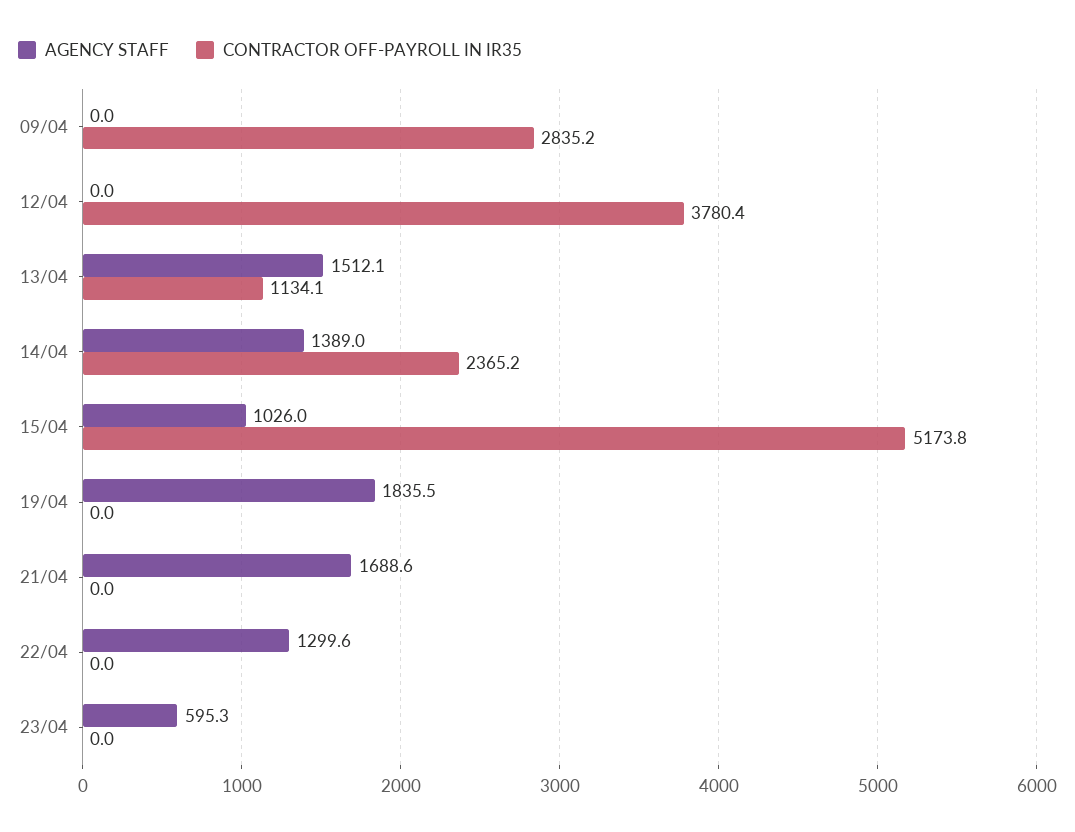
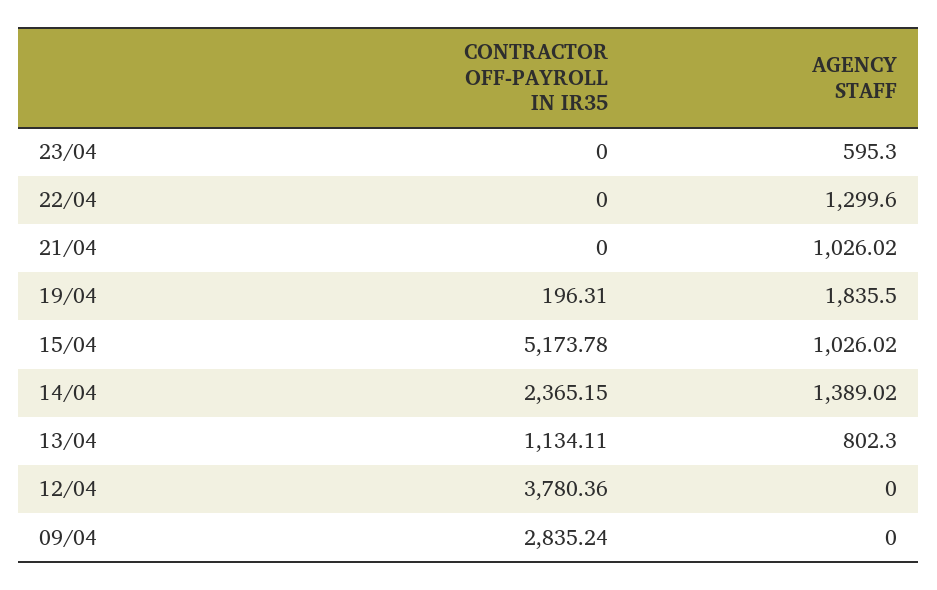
  {
    "AGENCY STAFF": {
      "09/04": 0,
      "12/04": 0,
-     "13/04": 1512.1,
+     "13/04": 802.3,
      "14/04": 1389.02,
      "15/04": 1026.02,
      "19/04": 1835.5,
-     "21/04": 1688.6,
+     "21/04": 1026.02,
      "22/04": 1299.6,
      "23/04": 595.3
    },
    "CONTRACTOR OFF-PAYROLL IN IR35": {
      "09/04": 2835.24,
      "12/04": 3780.36,
      "13/04": 1134.11,
      "14/04": 2365.15,
      "15/04": 5173.78,
-     "19/04": 0,
+     "19/04": 196.31,
      "21/04": 0,
      "22/04": 0,
      "23/04": 0
    }
  }

